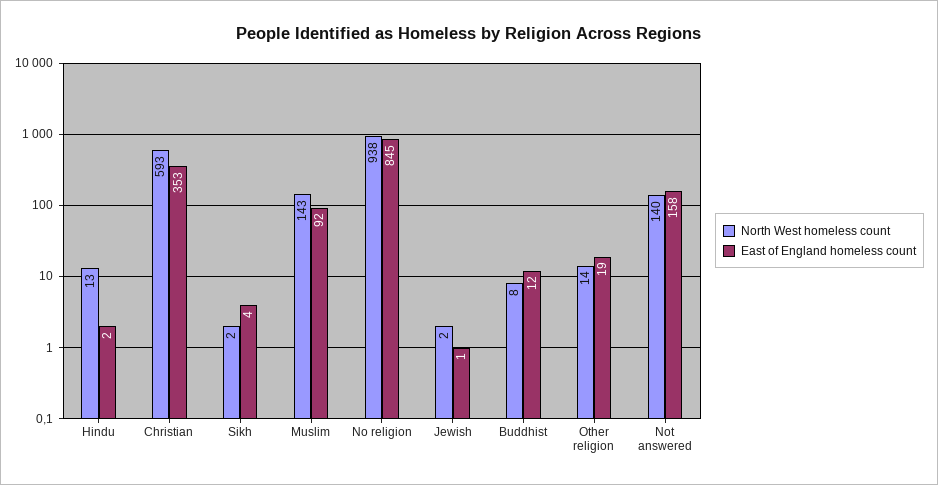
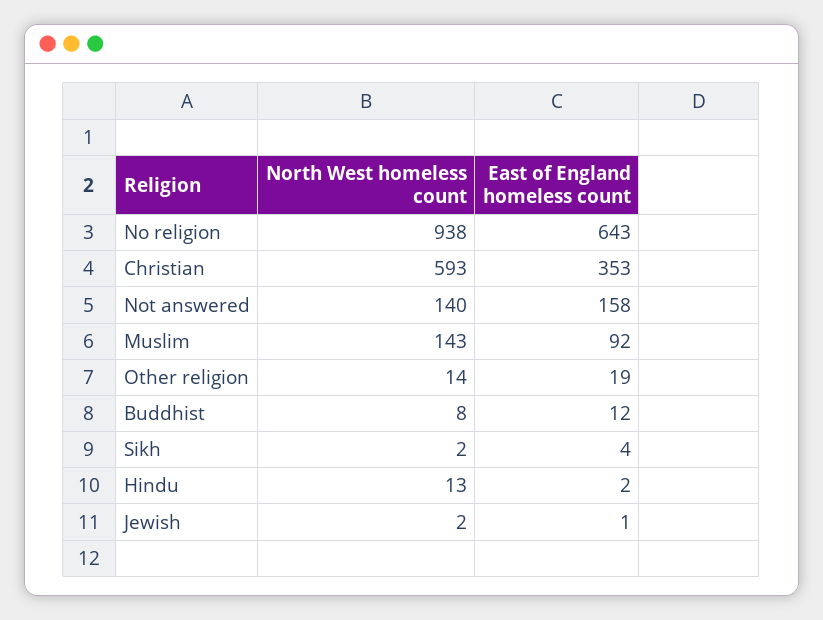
  {
    "North West homeless count": {
      "Hindu": 13,
      "Christian": 593,
      "Sikh": 2,
      "Muslim": 143,
      "No religion": 938,
      "Jewish": 2,
      "Buddhist": 8,
      "Other religion": 14,
      "Not answered": 140
    },
    "East of England homeless count": {
      "Hindu": 2,
      "Christian": 353,
      "Sikh": 4,
      "Muslim": 92,
-     "No religion": 845,
+     "No religion": 643,
      "Jewish": 1,
      "Buddhist": 12,
      "Other religion": 19,
      "Not answered": 158
    }
  }

